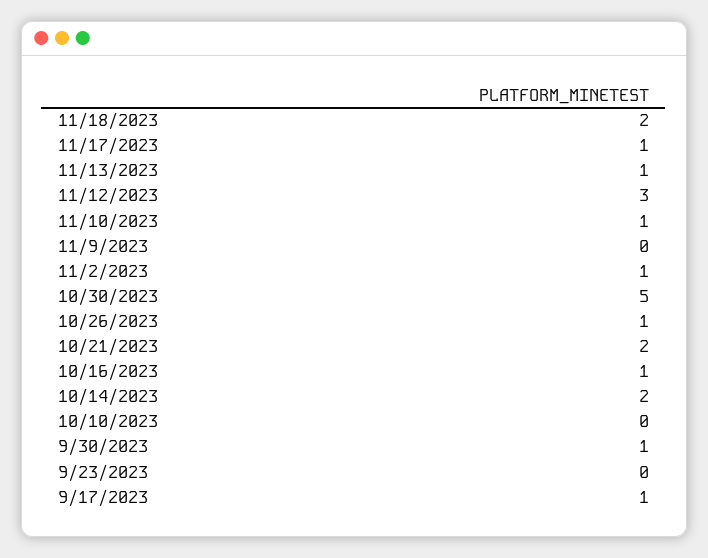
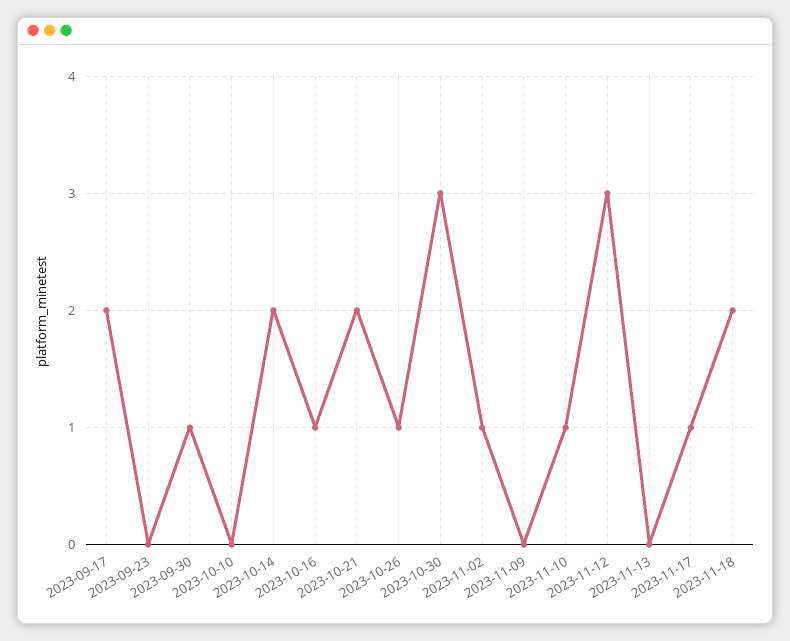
  {
    "11/18/2023": 2,
    "11/17/2023": 1,
-   "11/13/2023": 1,
+   "11/13/2023": 0,
    "11/12/2023": 3,
    "11/10/2023": 1,
    "11/9/2023": 0,
    "11/2/2023": 1,
-   "10/30/2023": 5,
+   "10/30/2023": 3,
    "10/26/2023": 1,
    "10/21/2023": 2,
    "10/16/2023": 1,
    "10/14/2023": 2,
    "10/10/2023": 0,
    "9/30/2023": 1,
    "9/23/2023": 0,
-   "9/17/2023": 1
+   "9/17/2023": 2
  }

